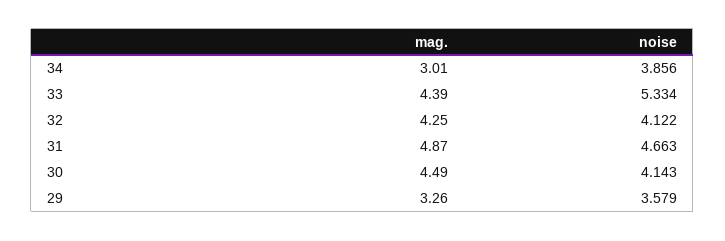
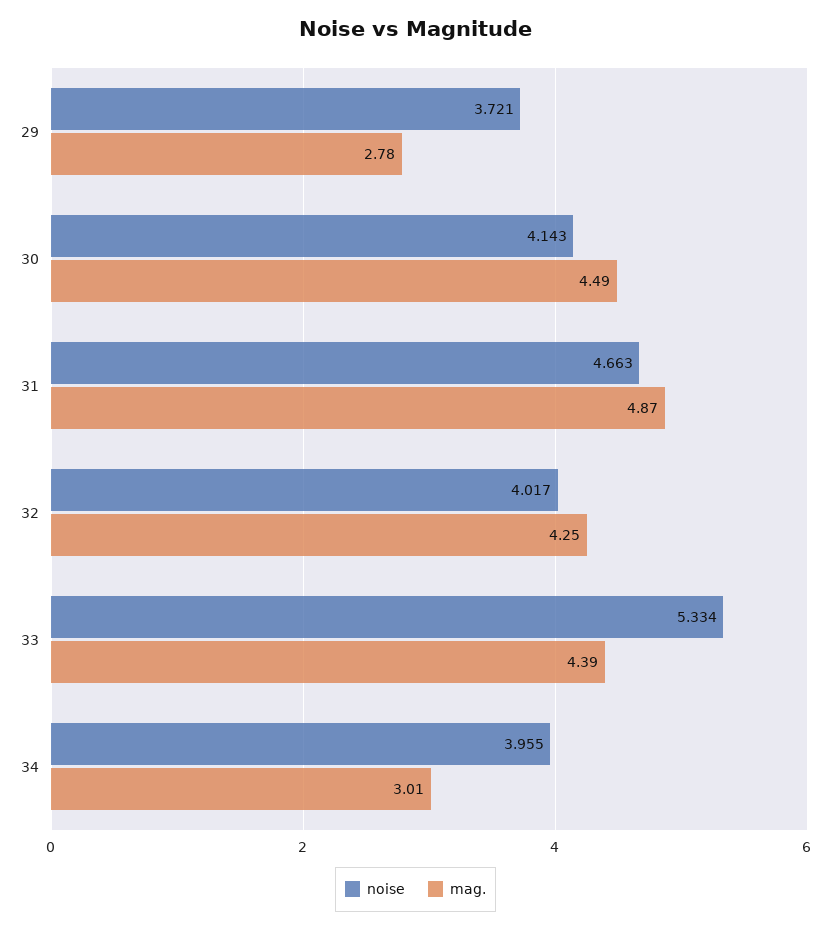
  {
    "mag.": {
      "34": 3.01,
      "33": 4.39,
      "32": 4.25,
      "31": 4.87,
      "30": 4.49,
-     "29": 3.26
+     "29": 2.78
    },
    "noise": {
-     "34": 3.856,
+     "34": 3.955,
      "33": 5.334,
-     "32": 4.122,
+     "32": 4.017,
      "31": 4.663,
      "30": 4.143,
-     "29": 3.579
+     "29": 3.721
    }
  }

